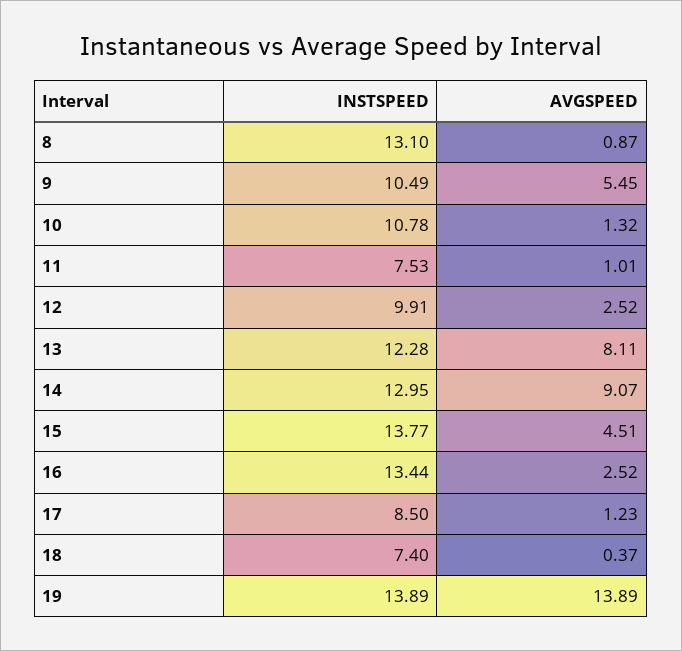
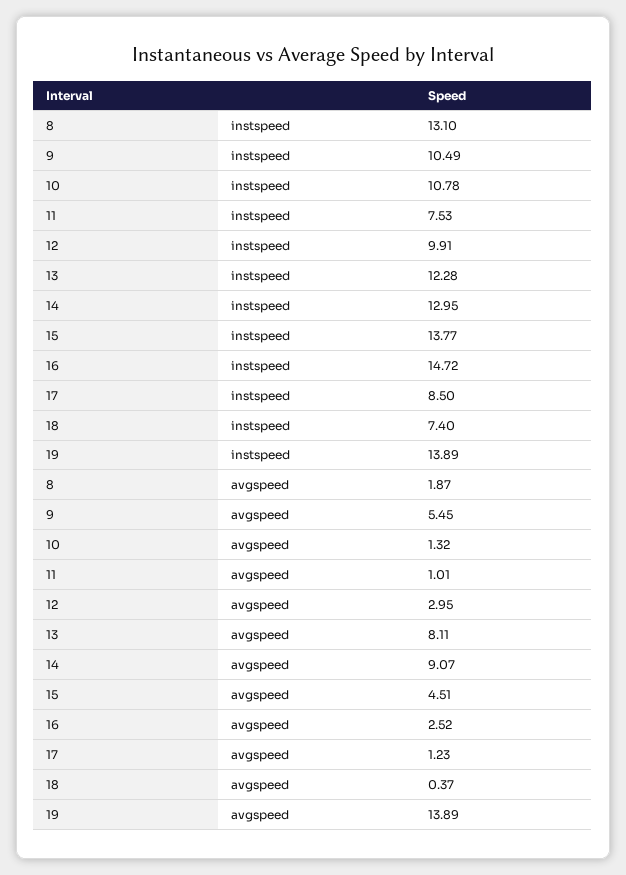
  {
    "INSTSPEED": {
      "8": 13.1,
      "9": 10.49,
      "10": 10.78,
      "11": 7.53,
      "12": 9.91,
      "13": 12.28,
      "14": 12.95,
      "15": 13.77,
-     "16": 13.44,
+     "16": 14.72,
      "17": 8.5,
      "18": 7.4,
      "19": 13.89
    },
    "AVGSPEED": {
-     "8": 0.87,
+     "8": 1.87,
      "9": 5.45,
      "10": 1.32,
      "11": 1.01,
-     "12": 2.52,
+     "12": 2.95,
      "13": 8.11,
      "14": 9.07,
      "15": 4.51,
      "16": 2.52,
      "17": 1.23,
      "18": 0.37,
      "19": 13.89
    }
  }

